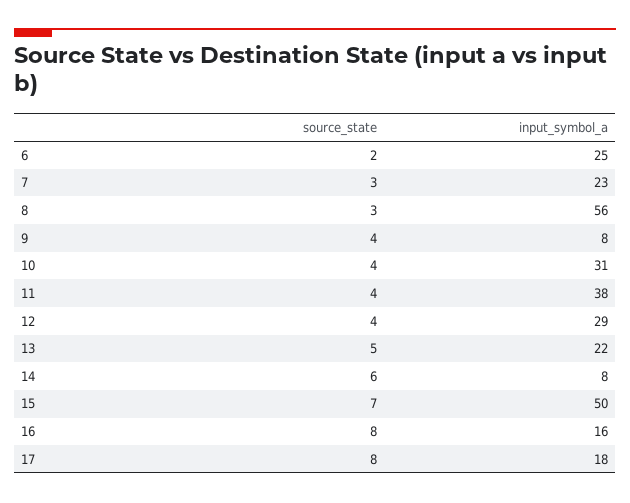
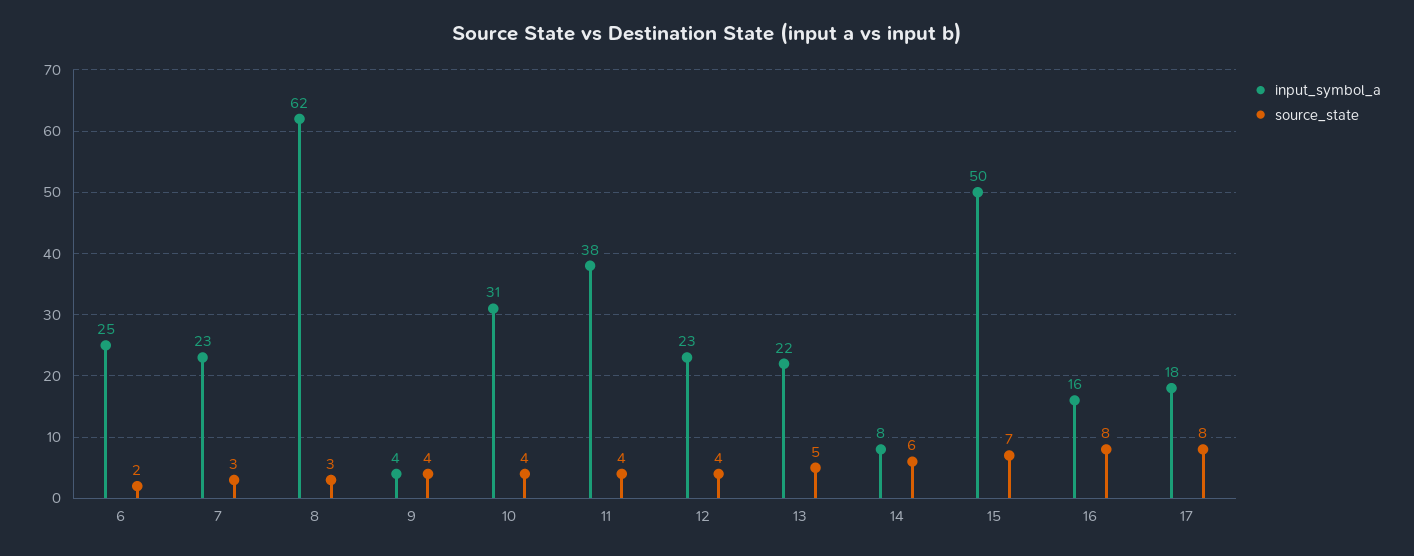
  {
    "source_state": {
      "6": 2,
      "7": 3,
      "8": 3,
      "9": 4,
      "10": 4,
      "11": 4,
      "12": 4,
      "13": 5,
      "14": 6,
      "15": 7,
      "16": 8,
      "17": 8
    },
    "input_symbol_a": {
      "6": 25,
      "7": 23,
-     "8": 56,
+     "8": 62,
-     "9": 8,
+     "9": 4,
      "10": 31,
      "11": 38,
-     "12": 29,
+     "12": 23,
      "13": 22,
      "14": 8,
      "15": 50,
      "16": 16,
      "17": 18
    }
  }

